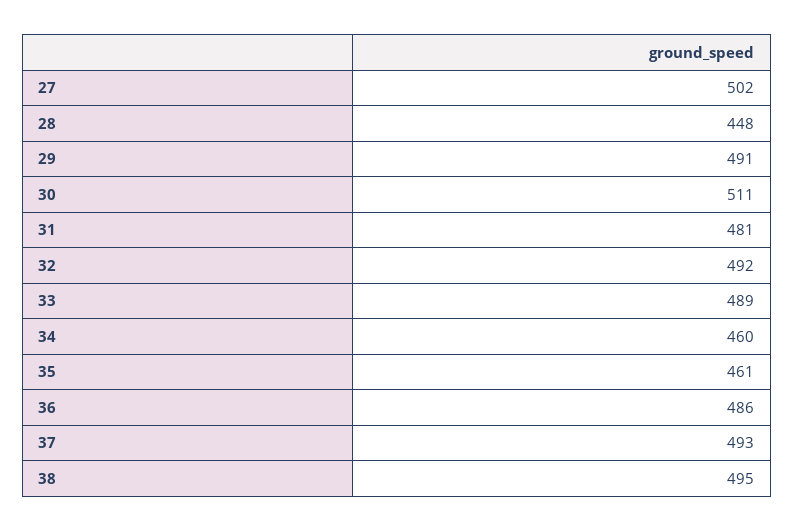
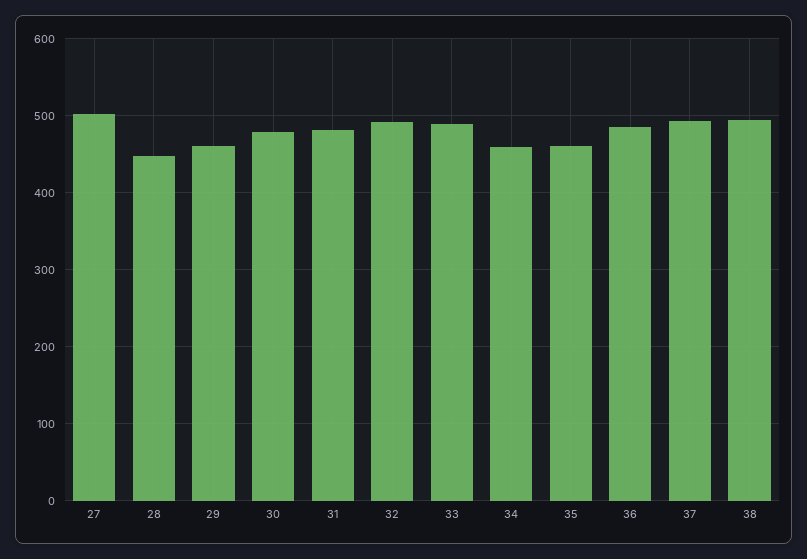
  {
    "27": 502,
    "28": 448,
-   "29": 491,
+   "29": 460,
-   "30": 511,
+   "30": 480,
    "31": 481,
    "32": 492,
    "33": 489,
    "34": 460,
    "35": 461,
    "36": 486,
    "37": 493,
    "38": 495
  }

